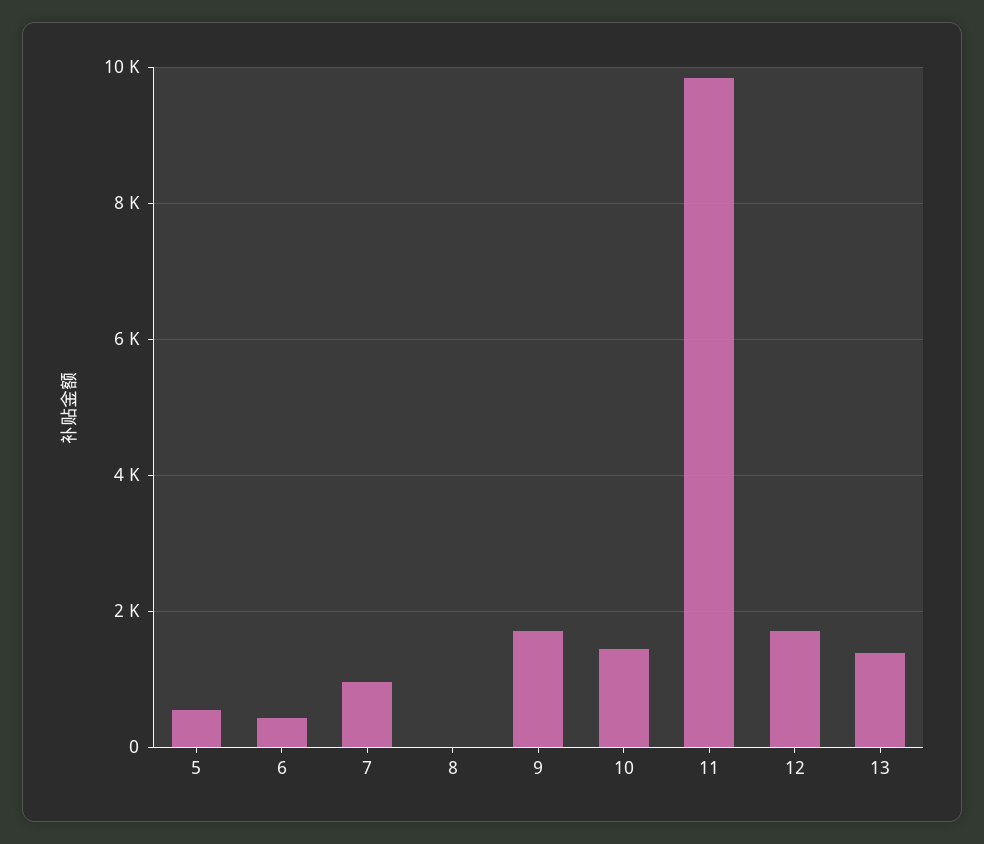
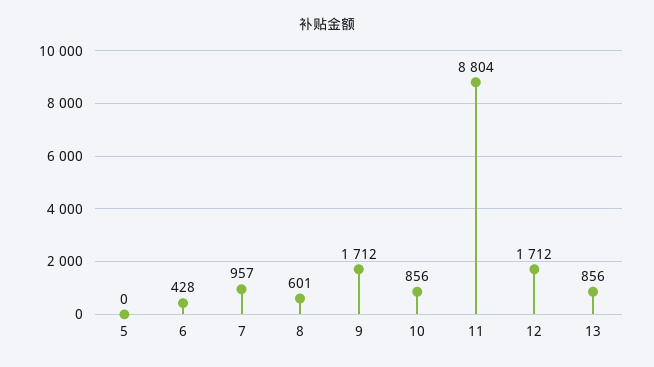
  {
-   "5": 600,
+   "5": 0,
    "6": 428,
    "7": 957,
-   "8": 0,
+   "8": 601,
    "9": 1712,
-   "10": 1400,
+   "10": 856,
-   "11": 9800,
+   "11": 8804,
    "12": 1712,
-   "13": 1400
+   "13": 856
  }

